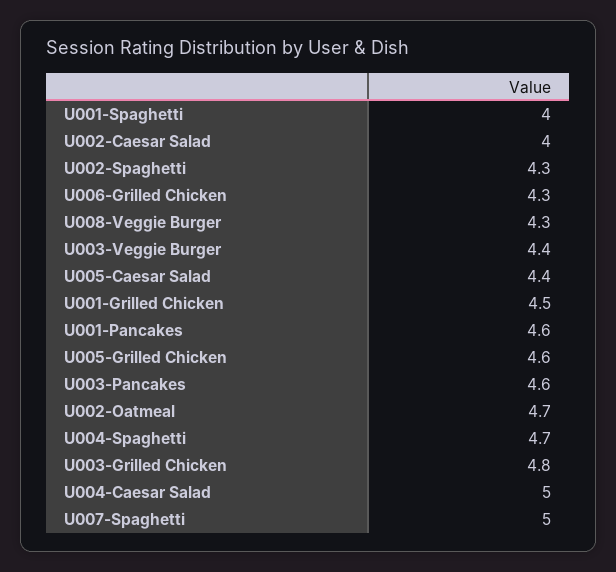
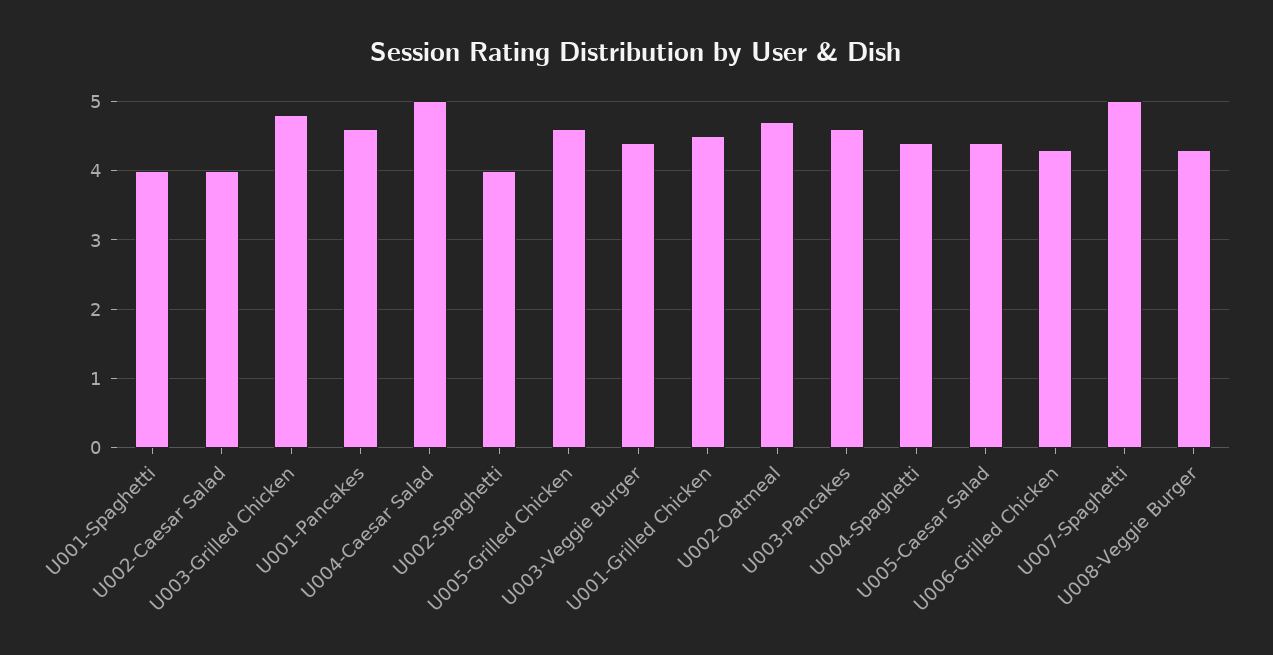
  {
    "U001-Spaghetti": 4,
    "U002-Caesar Salad": 4,
-   "U002-Spaghetti": 4.3,
+   "U002-Spaghetti": 4,
    "U006-Grilled Chicken": 4.3,
    "U008-Veggie Burger": 4.3,
    "U003-Veggie Burger": 4.4,
    "U005-Caesar Salad": 4.4,
    "U001-Grilled Chicken": 4.5,
    "U001-Pancakes": 4.6,
    "U005-Grilled Chicken": 4.6,
    "U003-Pancakes": 4.6,
    "U002-Oatmeal": 4.7,
-   "U004-Spaghetti": 4.7,
+   "U004-Spaghetti": 4.4,
    "U003-Grilled Chicken": 4.8,
    "U004-Caesar Salad": 5,
    "U007-Spaghetti": 5
  }

